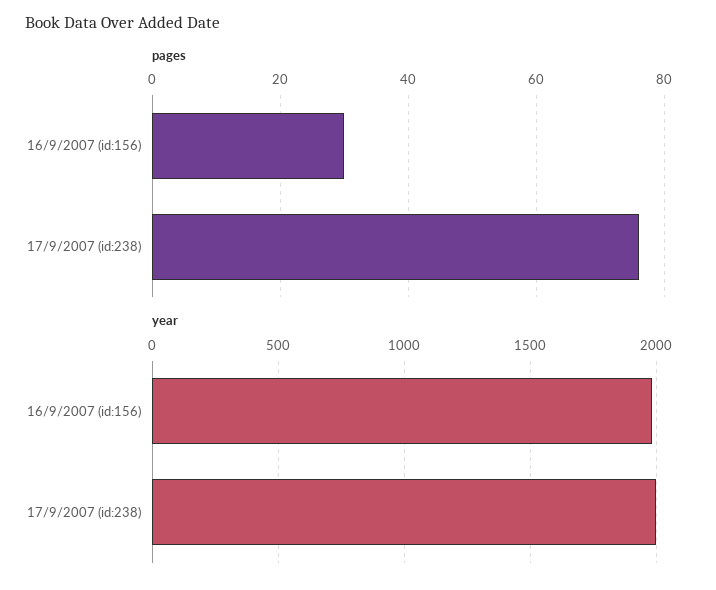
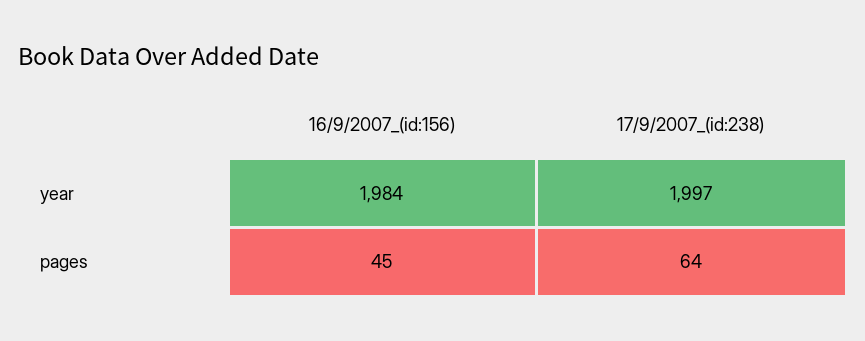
  {
    "pages": {
-     "16/9/2007 (id:156)": 30,
+     "16/9/2007 (id:156)": 45,
-     "17/9/2007 (id:238)": 75
+     "17/9/2007 (id:238)": 64
    },
    "year": {
      "16/9/2007 (id:156)": 1984,
      "17/9/2007 (id:238)": 1997
    }
  }

